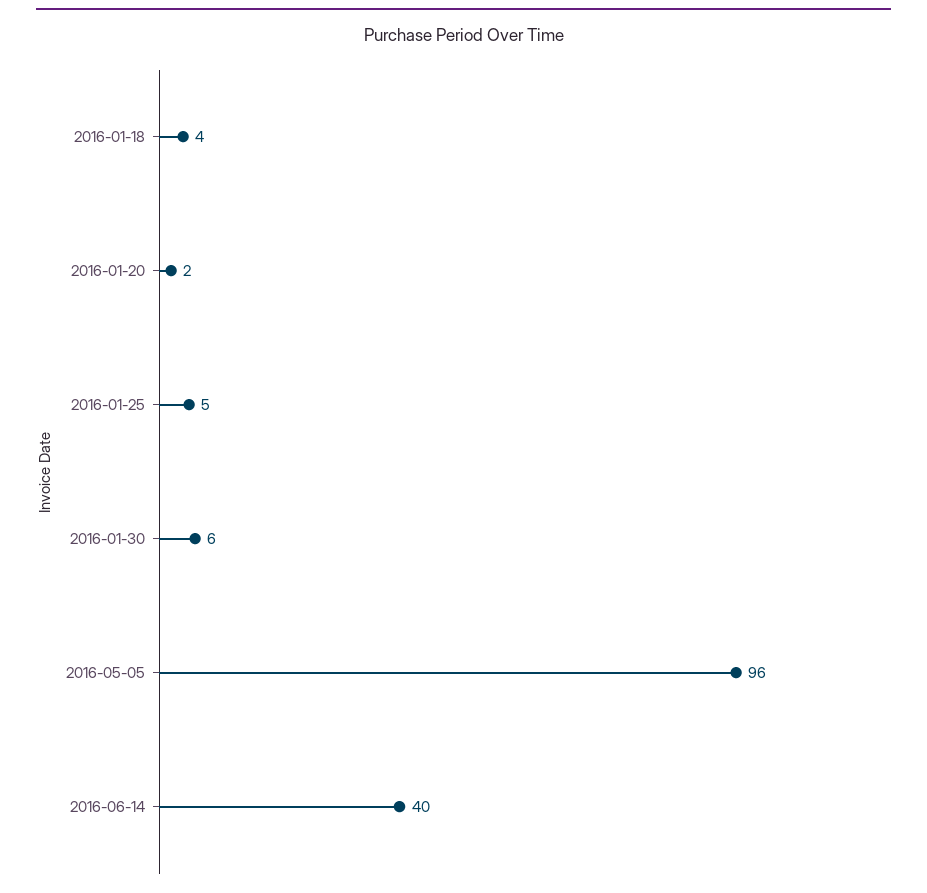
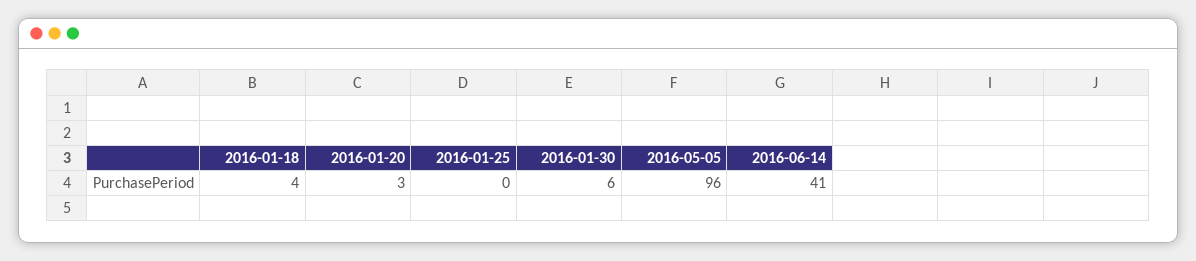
  {
    "2016-01-18": 4,
-   "2016-01-20": 2,
+   "2016-01-20": 3,
-   "2016-01-25": 5,
+   "2016-01-25": 0,
    "2016-01-30": 6,
    "2016-05-05": 96,
-   "2016-06-14": 40
+   "2016-06-14": 41
  }

